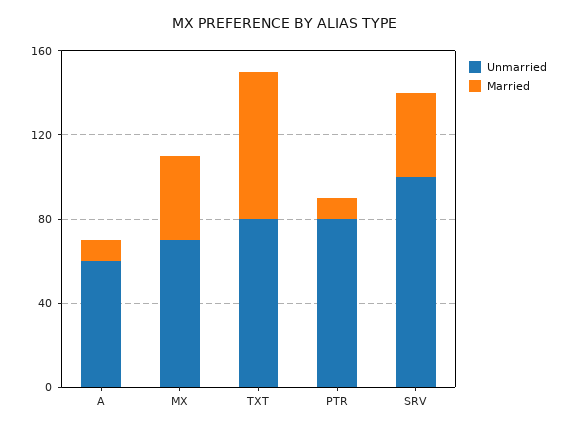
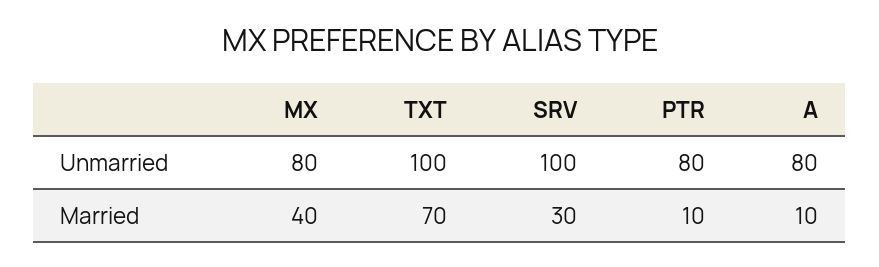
  {
    "Unmarried": {
-     "A": 60,
+     "A": 80,
-     "MX": 70,
+     "MX": 80,
-     "TXT": 80,
+     "TXT": 100,
      "PTR": 80,
      "SRV": 100
    },
    "Married": {
      "A": 10,
      "MX": 40,
      "TXT": 70,
      "PTR": 10,
-     "SRV": 40
+     "SRV": 30
    }
  }

